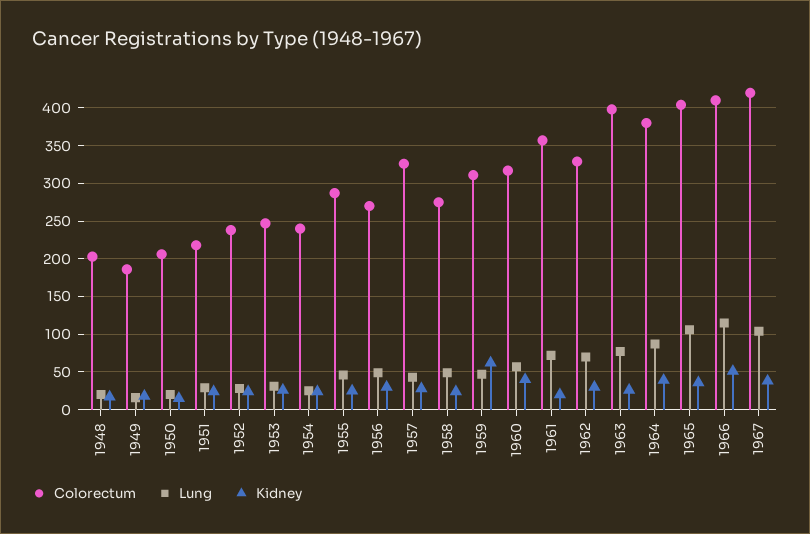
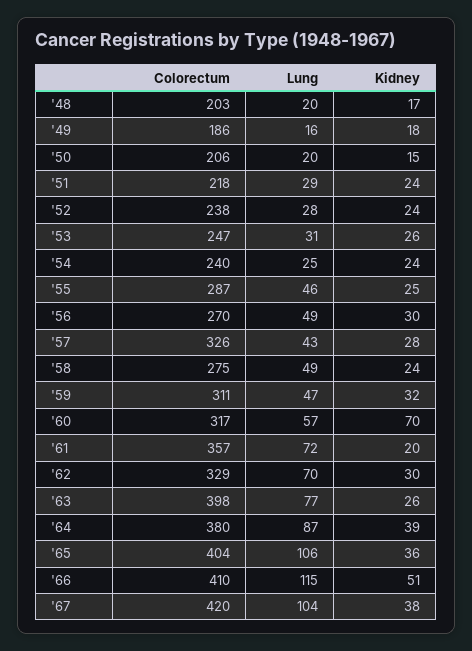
  {
    "Colorectum": {
      "1948": 203,
      "1949": 186,
      "1950": 206,
      "1951": 218,
      "1952": 238,
      "1953": 247,
      "1954": 240,
      "1955": 287,
      "1956": 270,
      "1957": 326,
      "1958": 275,
      "1959": 311,
      "1960": 317,
      "1961": 357,
      "1962": 329,
      "1963": 398,
      "1964": 380,
      "1965": 404,
      "1966": 410,
      "1967": 420
    },
    "Lung": {
      "1948": 20,
      "1949": 16,
      "1950": 20,
      "1951": 29,
      "1952": 28,
      "1953": 31,
      "1954": 25,
      "1955": 46,
      "1956": 49,
      "1957": 43,
      "1958": 49,
      "1959": 47,
      "1960": 57,
      "1961": 72,
      "1962": 70,
      "1963": 77,
      "1964": 87,
      "1965": 106,
      "1966": 115,
      "1967": 104
    },
    "Kidney": {
      "1948": 17,
      "1949": 18,
      "1950": 15,
      "1951": 24,
      "1952": 24,
      "1953": 26,
      "1954": 24,
      "1955": 25,
      "1956": 30,
      "1957": 28,
      "1958": 24,
-     "1959": 60,
+     "1959": 32,
-     "1960": 40,
+     "1960": 70,
      "1961": 20,
      "1962": 30,
      "1963": 26,
      "1964": 39,
      "1965": 36,
      "1966": 51,
      "1967": 38
    }
  }

